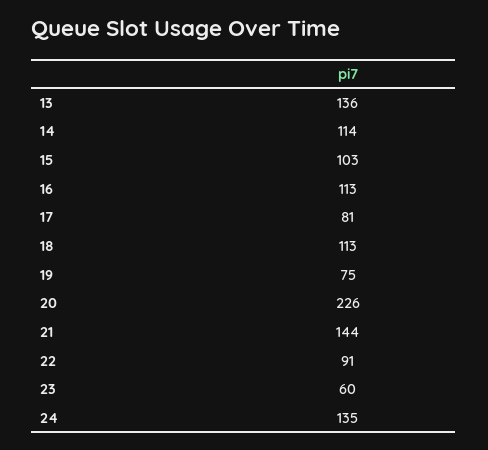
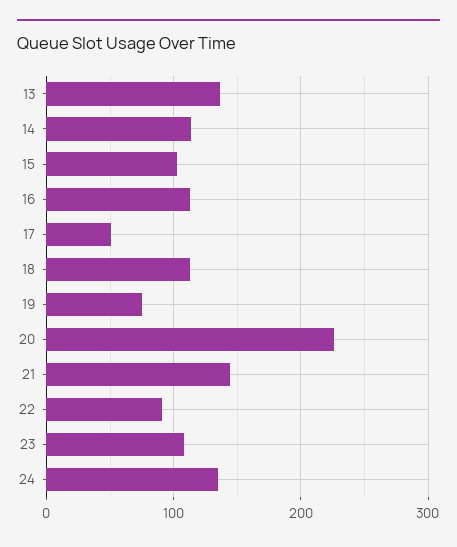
  {
    "13": 136,
    "14": 114,
    "15": 103,
    "16": 113,
-   "17": 81,
+   "17": 50,
    "18": 113,
    "19": 75,
    "20": 226,
    "21": 144,
    "22": 91,
-   "23": 60,
+   "23": 110,
    "24": 135
  }

